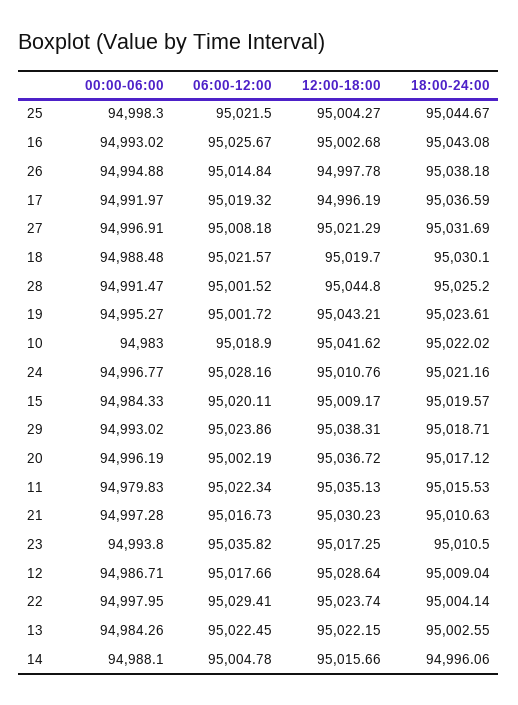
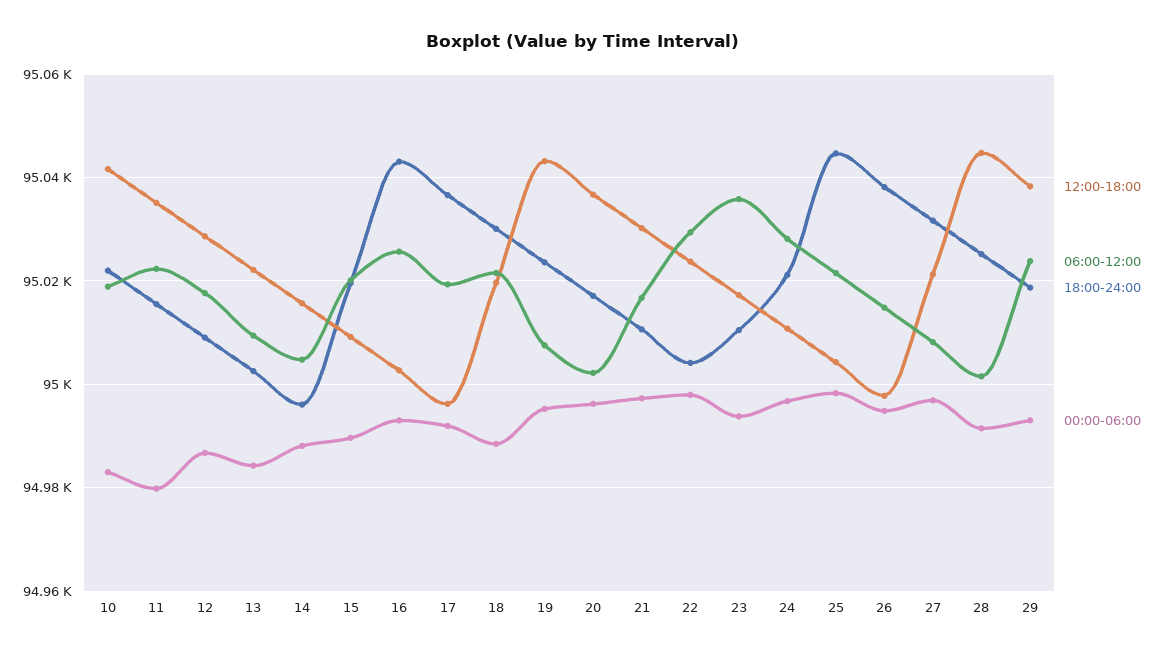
  {
    "00:00-06:00": {
      "25": 94998.3,
      "16": 94993.02,
      "26": 94994.88,
      "17": 94991.97,
      "27": 94996.91,
      "18": 94988.48,
      "28": 94991.47,
      "19": 94995.27,
      "10": 94983,
      "24": 94996.77,
-     "15": 94984.33,
+     "15": 94990,
      "29": 94993.02,
      "20": 94996.19,
      "11": 94979.83,
      "21": 94997.28,
      "23": 94993.8,
      "12": 94986.71,
      "22": 94997.95,
      "13": 94984.26,
      "14": 94988.1
    },
    "06:00-12:00": {
      "25": 95021.5,
      "16": 95025.67,
      "26": 95014.84,
      "17": 95019.32,
      "27": 95008.18,
      "18": 95021.57,
      "28": 95001.52,
-     "19": 95001.72,
+     "19": 95008,
      "10": 95018.9,
      "24": 95028.16,
      "15": 95020.11,
      "29": 95023.86,
      "20": 95002.19,
      "11": 95022.34,
      "21": 95016.73,
      "23": 95035.82,
      "12": 95017.66,
      "22": 95029.41,
-     "13": 95022.45,
+     "13": 95010,
      "14": 95004.78
    },
    "12:00-18:00": {
      "25": 95004.27,
      "16": 95002.68,
      "26": 94997.78,
      "17": 94996.19,
      "27": 95021.29,
      "18": 95019.7,
      "28": 95044.8,
      "19": 95043.21,
      "10": 95041.62,
      "24": 95010.76,
      "15": 95009.17,
      "29": 95038.31,
      "20": 95036.72,
      "11": 95035.13,
      "21": 95030.23,
      "23": 95017.25,
      "12": 95028.64,
      "22": 95023.74,
      "13": 95022.15,
      "14": 95015.66
    },
    "18:00-24:00": {
      "25": 95044.67,
      "16": 95043.08,
      "26": 95038.18,
      "17": 95036.59,
      "27": 95031.69,
      "18": 95030.1,
      "28": 95025.2,
      "19": 95023.61,
      "10": 95022.02,
      "24": 95021.16,
      "15": 95019.57,
      "29": 95018.71,
      "20": 95017.12,
      "11": 95015.53,
      "21": 95010.63,
      "23": 95010.5,
      "12": 95009.04,
      "22": 95004.14,
      "13": 95002.55,
      "14": 94996.06
    }
  }

